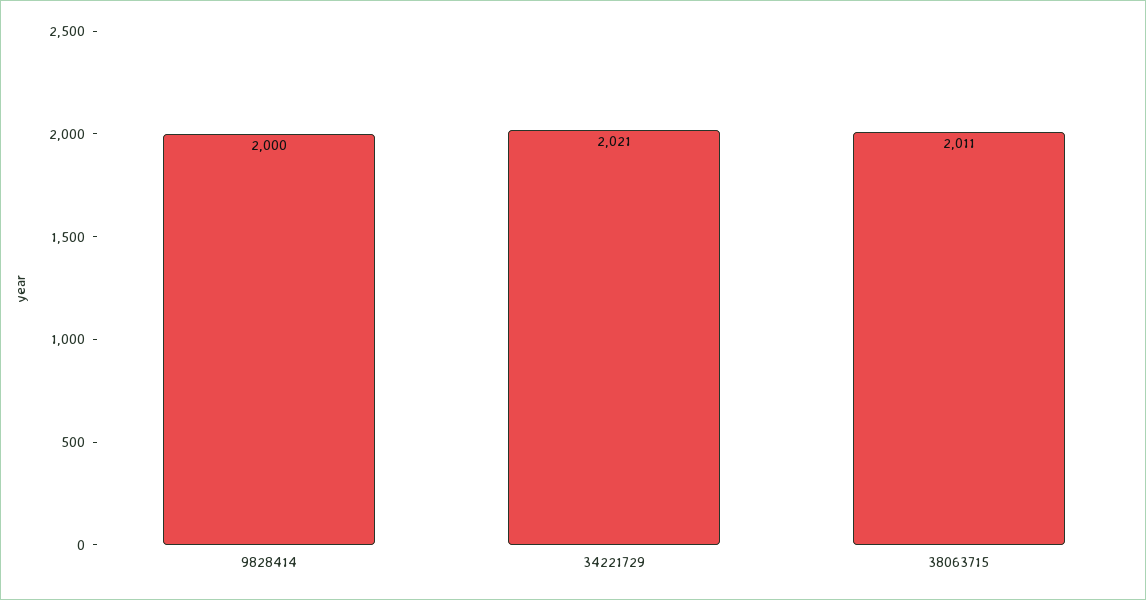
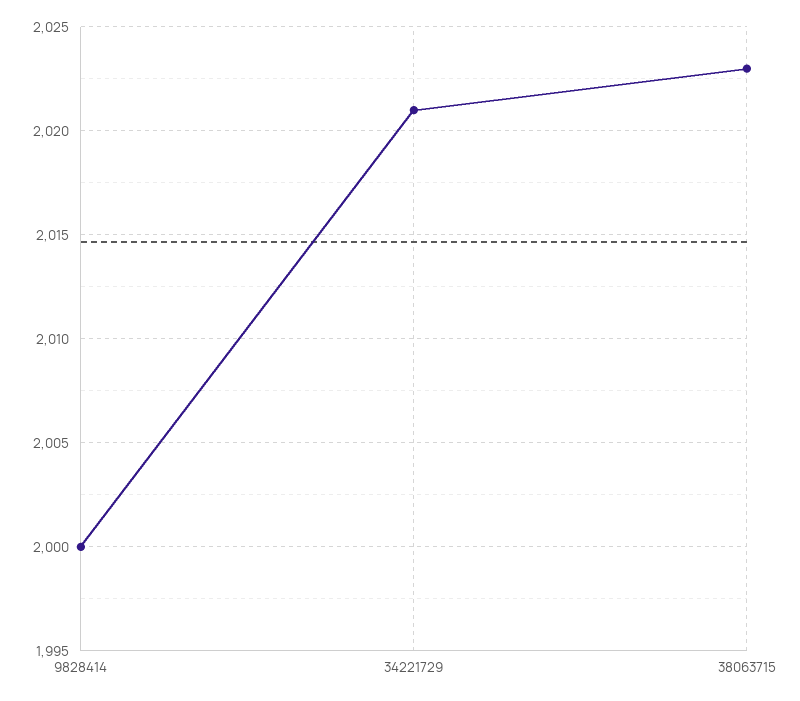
  {
    "9828414": 2000,
    "34221729": 2021,
-   "38063715": 2011
+   "38063715": 2023
  }

